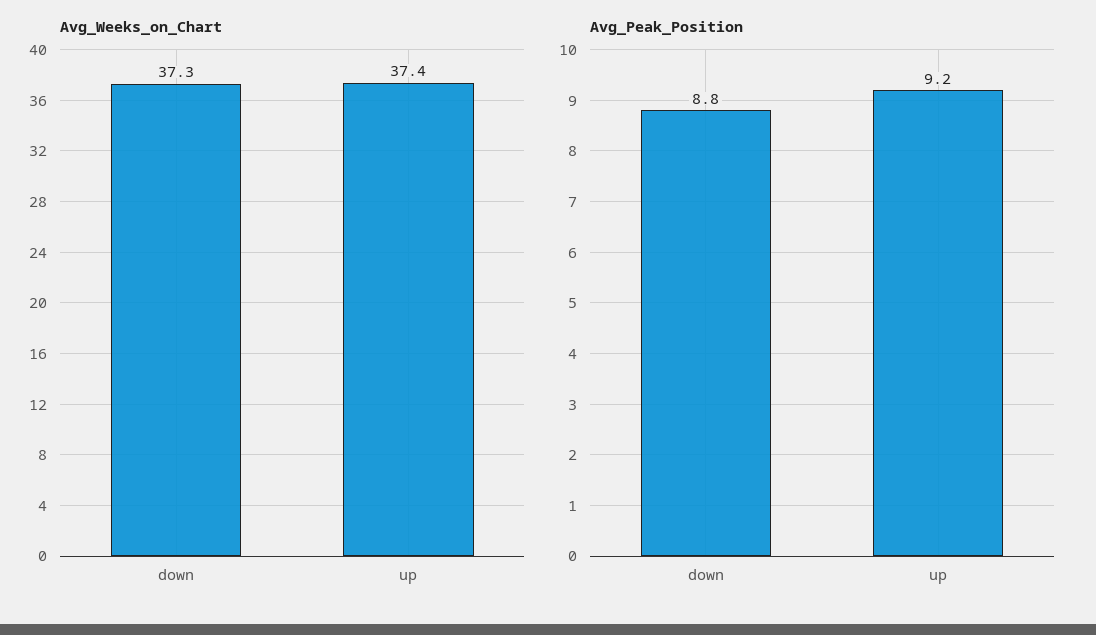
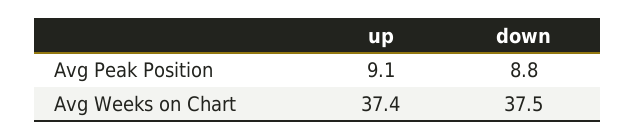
  {
    "Avg_Weeks_on_Chart": {
-     "down": 37.3,
+     "down": 37.5,
      "up": 37.4
    },
    "Avg_Peak_Position": {
      "down": 8.8,
-     "up": 9.2
+     "up": 9.1
    }
  }

